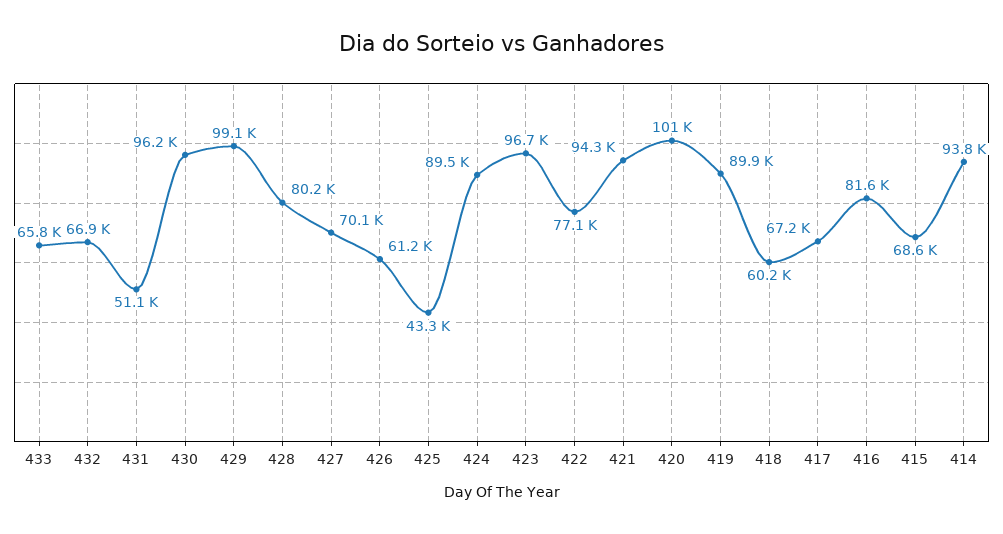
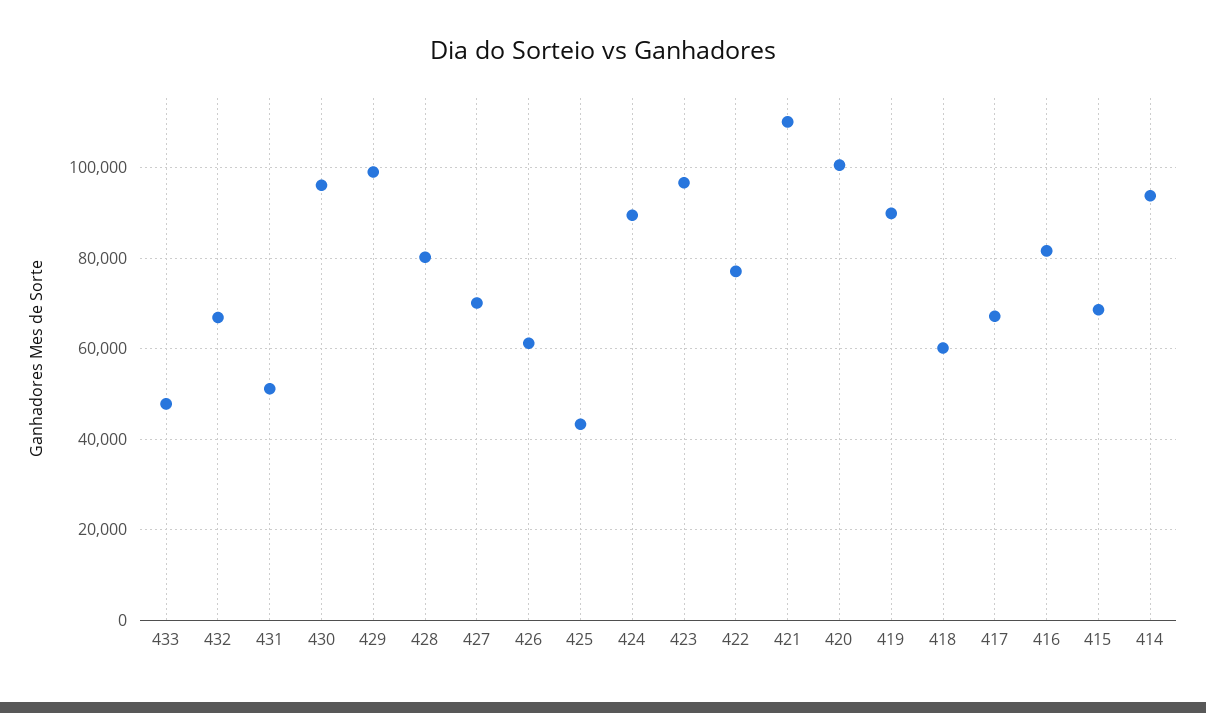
  {
-   "433": 65800,
+   "433": 48000,
    "432": 66900,
    "431": 51100,
    "430": 96200,
    "429": 99100,
    "428": 80200,
    "427": 70100,
    "426": 61200,
    "425": 43300,
    "424": 89500,
    "423": 96700,
    "422": 77100,
-   "421": 94300,
+   "421": 110000,
    "420": 101000,
    "419": 89900,
    "418": 60200,
    "417": 67200,
    "416": 81600,
    "415": 68600,
    "414": 93800
  }

